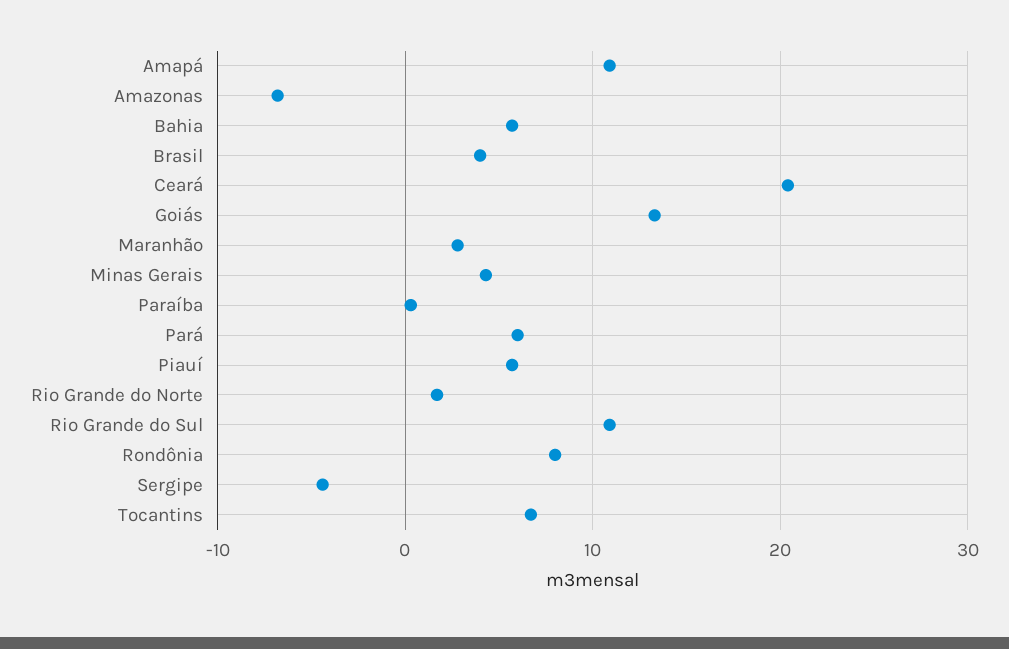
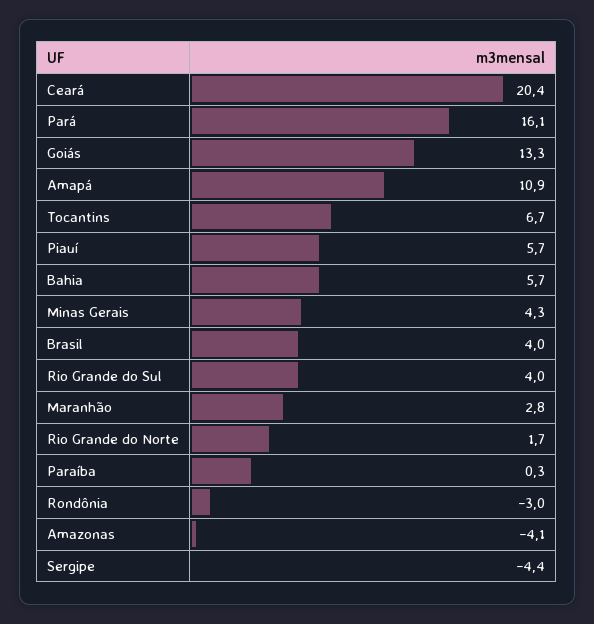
  {
    "Amapá": 10.9,
-   "Amazonas": -7,
+   "Amazonas": -4.1,
    "Bahia": 5.7,
    "Brasil": 4,
    "Ceará": 20.4,
    "Goiás": 13.3,
    "Maranhão": 2.8,
    "Minas Gerais": 4.3,
    "Paraíba": 0.3,
-   "Pará": 6,
+   "Pará": 16.1,
    "Piauí": 5.7,
    "Rio Grande do Norte": 1.7,
-   "Rio Grande do Sul": 11,
+   "Rio Grande do Sul": 4,
-   "Rondônia": 8,
+   "Rondônia": -3,
    "Sergipe": -4.4,
    "Tocantins": 6.7
  }

